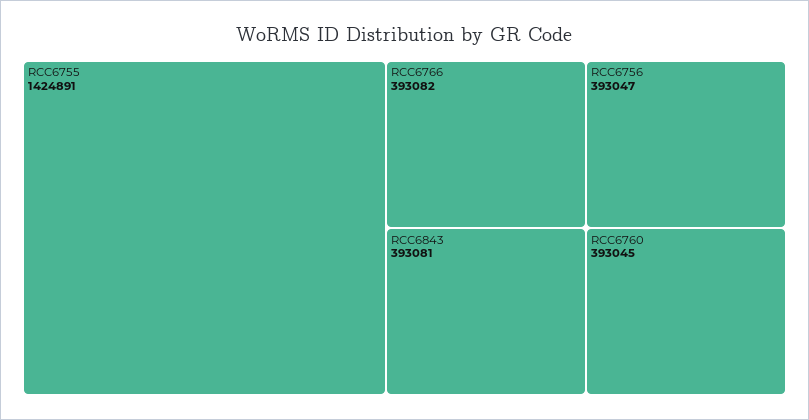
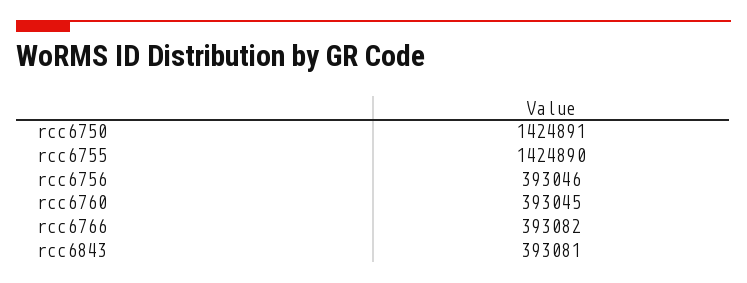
  {
-   "RCC6755": 1424891,
+   "RCC6755": 1424890,
    "RCC6766": 393082,
    "RCC6843": 393081,
-   "RCC6756": 393047,
+   "RCC6756": 393046,
-   "RCC6760": 393045
+   "RCC6760": 393045,
+   "rcc6750": 1424891
  }

